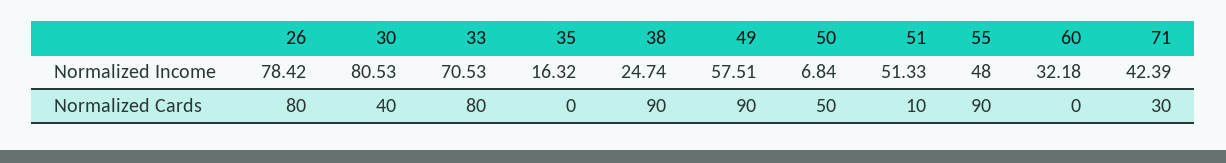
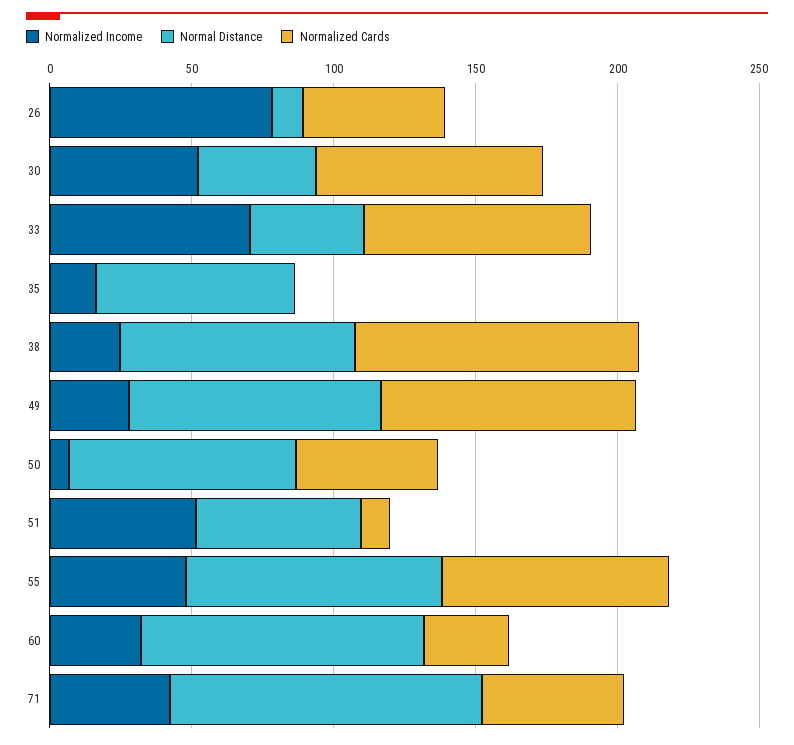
  {
    "Normalized Income": {
      "26": 78.42,
-     "30": 80.53,
+     "30": 50,
      "33": 70.53,
      "35": 16.32,
      "38": 24.74,
-     "49": 57.51,
+     "49": 30,
      "50": 6.84,
      "51": 51.33,
      "55": 48,
      "60": 32.18,
      "71": 42.39
    },
    "Normalized Cards": {
-     "26": 80,
+     "26": 50,
-     "30": 40,
+     "30": 80,
      "33": 80,
      "35": 0,
-     "38": 90,
+     "38": 100,
      "49": 90,
      "50": 50,
      "51": 10,
-     "55": 90,
+     "55": 80,
-     "60": 0,
+     "60": 30,
-     "71": 30
+     "71": 50
-   }
+   },
+   "Normal Distance": {
+     "26": 10,
+     "30": 40,
+     "33": 40,
+     "35": 70,
+     "38": 80,
+     "49": 90,
+     "50": 80,
+     "51": 60,
+     "55": 90,
+     "60": 100,
+     "71": 110
+   }
  }

